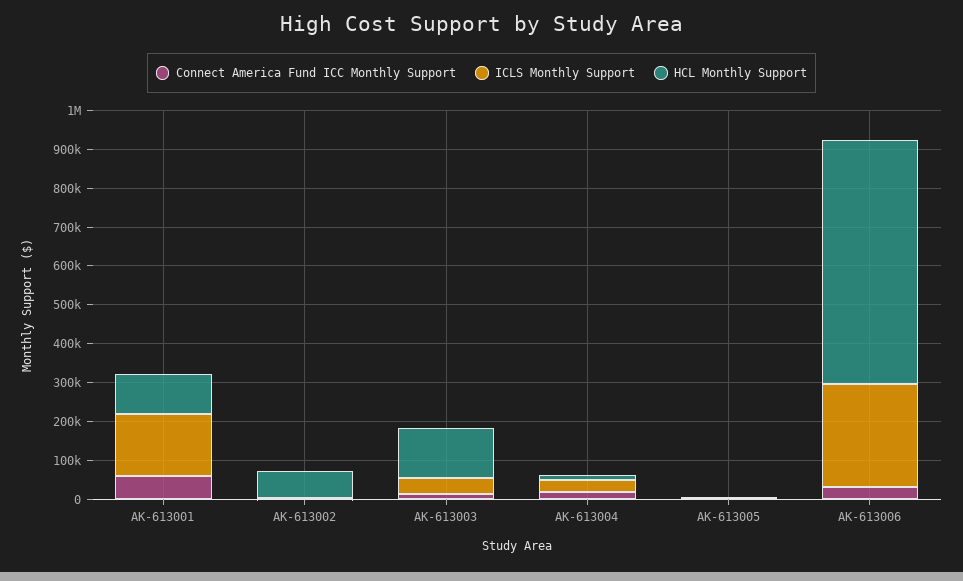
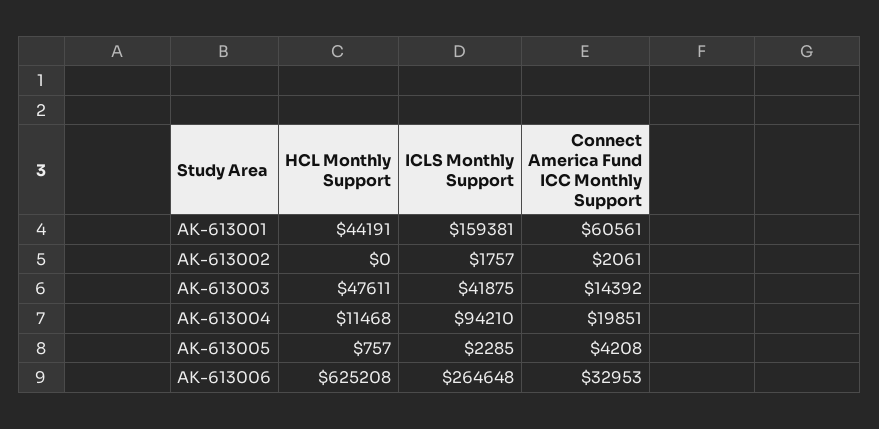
  {
    "Connect America Fund ICC Monthly Support": {
      "AK-613001": 60561,
      "AK-613002": 2061,
      "AK-613003": 14392,
      "AK-613004": 19851,
      "AK-613005": 4208,
      "AK-613006": 32953
    },
    "ICLS Monthly Support": {
      "AK-613001": 159381,
      "AK-613002": 1757,
      "AK-613003": 41875,
-     "AK-613004": 25000,
+     "AK-613004": 94210,
      "AK-613005": 2285,
      "AK-613006": 264648
    },
    "HCL Monthly Support": {
-     "AK-613001": 100000,
+     "AK-613001": 44191,
-     "AK-613002": 75000,
+     "AK-613002": 0,
-     "AK-613003": 125000,
+     "AK-613003": 47611,
      "AK-613004": 11468,
      "AK-613005": 757,
      "AK-613006": 625208
    }
  }

